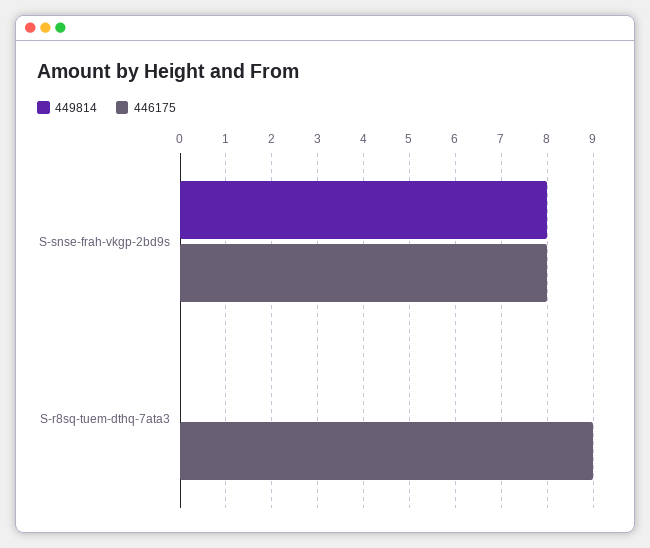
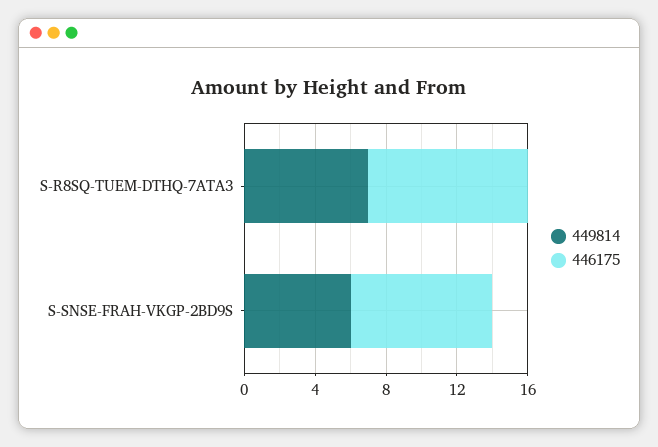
  {
    "449814": {
-     "S-snse-frah-vkgp-2bd9s": 8,
+     "S-snse-frah-vkgp-2bd9s": 6,
-     "S-r8sq-tuem-dthq-7ata3": 0
+     "S-r8sq-tuem-dthq-7ata3": 7
    },
    "446175": {
      "S-snse-frah-vkgp-2bd9s": 8,
      "S-r8sq-tuem-dthq-7ata3": 9
    }
  }

